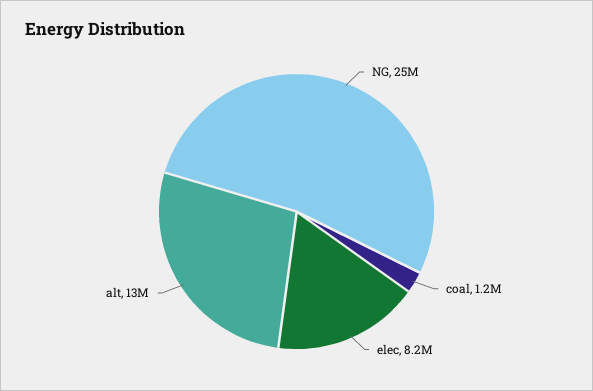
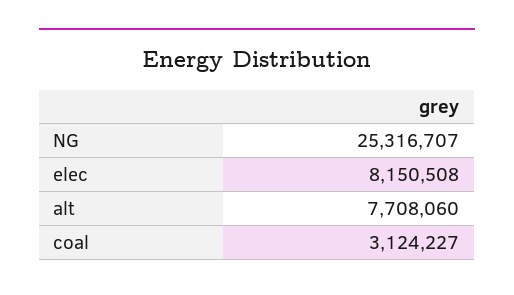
  {
    "NG": 25316707,
-   "coal": 1200000,
+   "coal": 3124227,
    "elec": 8150508,
-   "alt": 13000000
+   "alt": 7708060
  }

